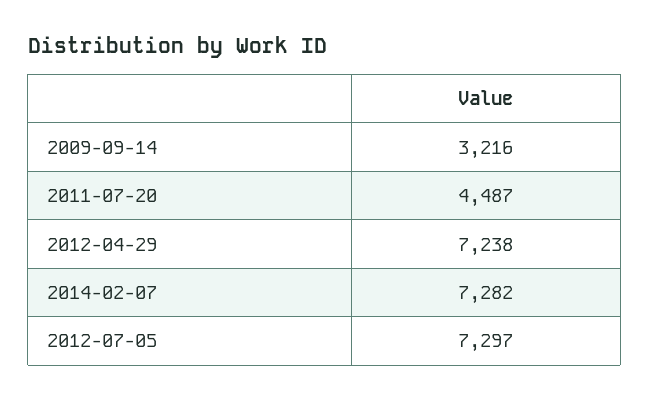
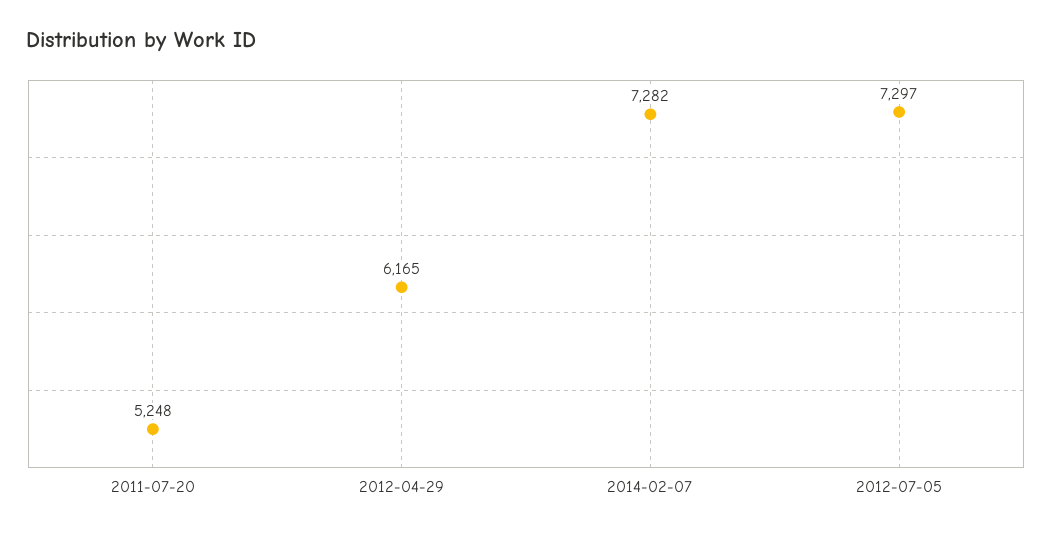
  {
-   "2009-09-14": 3216,
-   "2011-07-20": 4487,
+   "2011-07-20": 5248,
-   "2012-04-29": 7238,
+   "2012-04-29": 6165,
    "2014-02-07": 7282,
    "2012-07-05": 7297
  }

